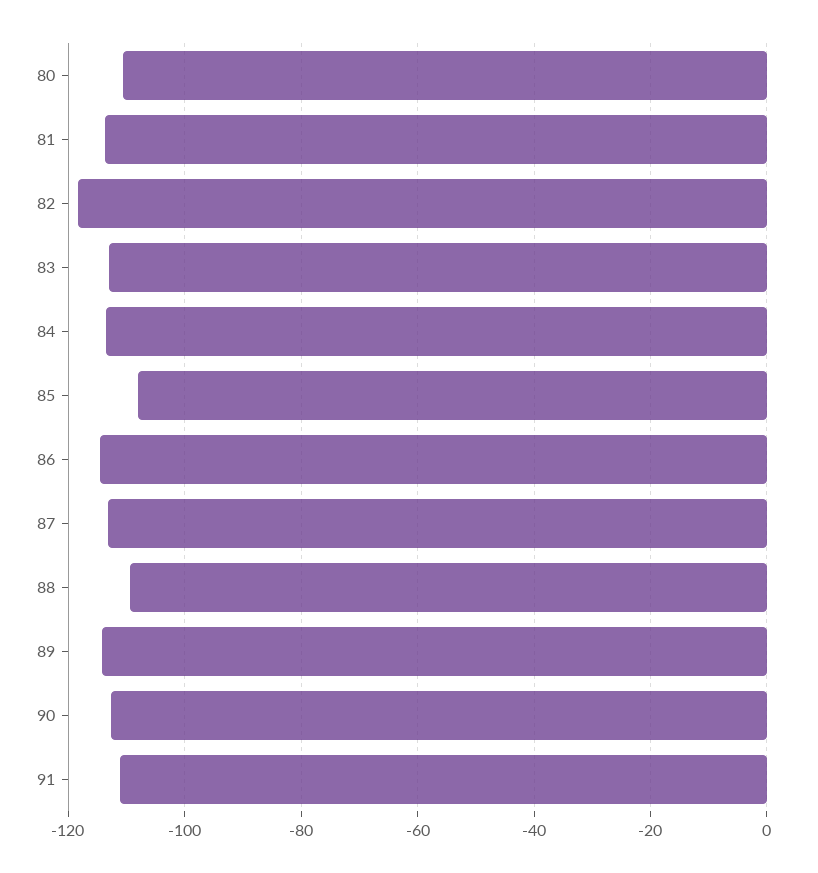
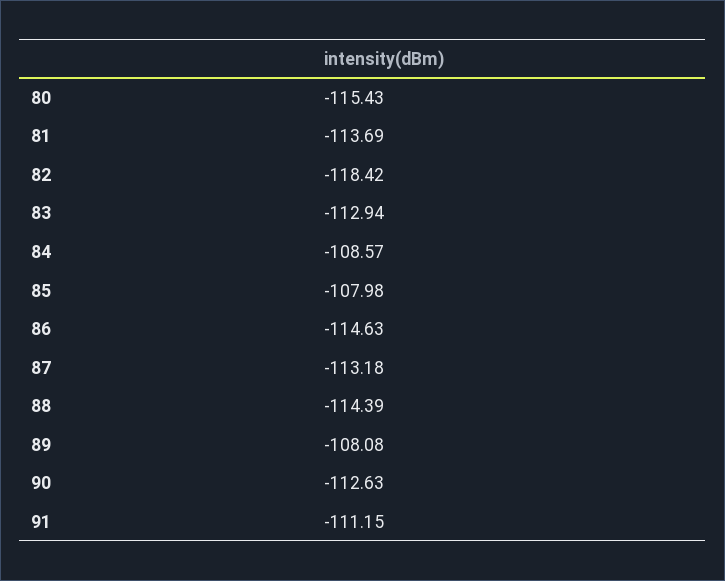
  {
-   "80": -110,
+   "80": -115.43,
    "81": -113.69,
    "82": -118.42,
    "83": -112.94,
-   "84": -114,
+   "84": -108.57,
    "85": -107.98,
    "86": -114.63,
    "87": -113.18,
-   "88": -110,
+   "88": -114.39,
-   "89": -114,
+   "89": -108.08,
    "90": -112.63,
    "91": -111.15
  }

